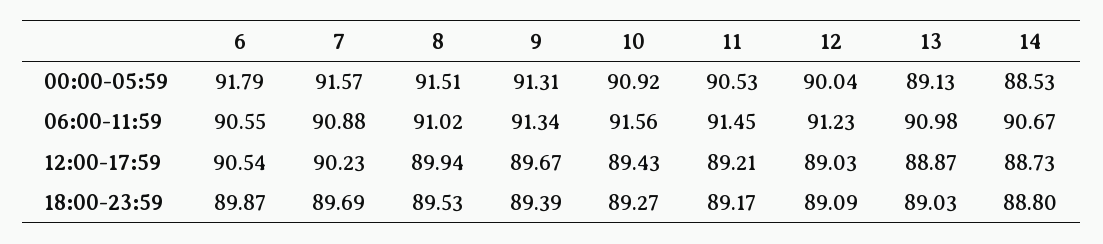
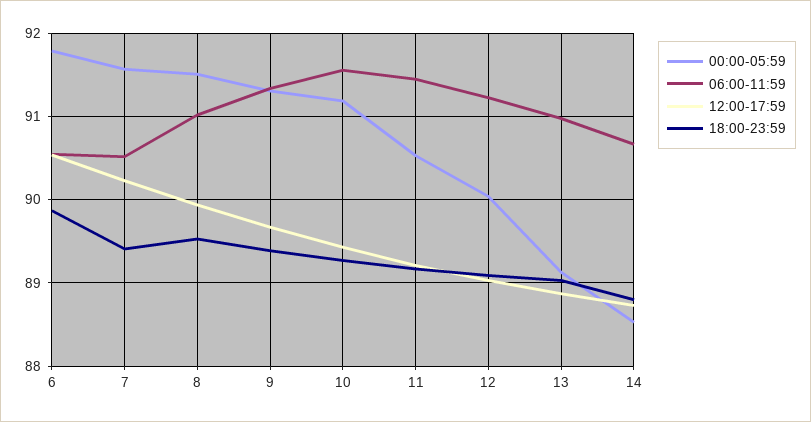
  {
    "00:00-05:59": {
      "6": 91.79,
      "7": 91.57,
      "8": 91.51,
      "9": 91.31,
-     "10": 90.92,
+     "10": 91.2,
      "11": 90.53,
      "12": 90.04,
      "13": 89.13,
      "14": 88.53
    },
    "06:00-11:59": {
      "6": 90.55,
-     "7": 90.88,
+     "7": 90.5,
      "8": 91.02,
      "9": 91.34,
      "10": 91.56,
      "11": 91.45,
      "12": 91.23,
      "13": 90.98,
      "14": 90.67
    },
    "12:00-17:59": {
      "6": 90.54,
      "7": 90.23,
      "8": 89.94,
      "9": 89.67,
      "10": 89.43,
      "11": 89.21,
      "12": 89.03,
      "13": 88.87,
      "14": 88.73
    },
    "18:00-23:59": {
      "6": 89.87,
-     "7": 89.69,
+     "7": 89.4,
      "8": 89.53,
      "9": 89.39,
      "10": 89.27,
      "11": 89.17,
      "12": 89.09,
      "13": 89.03,
      "14": 88.8
    }
  }

